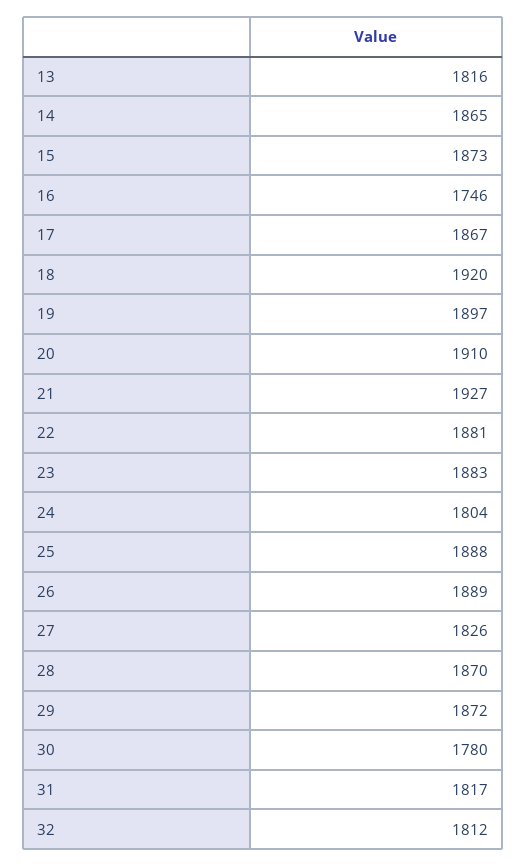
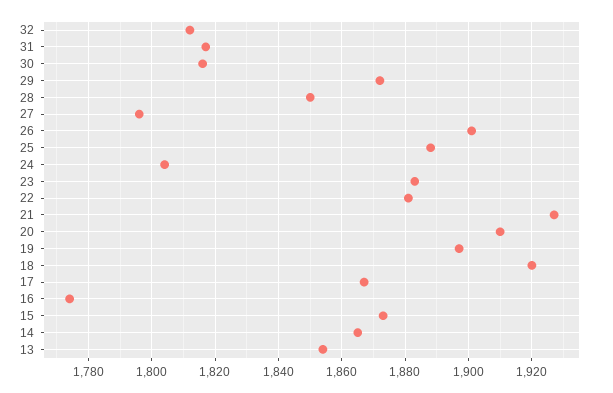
  {
-   "13": 1816,
+   "13": 1855,
    "14": 1865,
    "15": 1873,
-   "16": 1746,
+   "16": 1775,
    "17": 1867,
    "18": 1920,
    "19": 1897,
    "20": 1910,
    "21": 1927,
    "22": 1881,
    "23": 1883,
    "24": 1804,
    "25": 1888,
-   "26": 1889,
+   "26": 1900,
-   "27": 1826,
+   "27": 1795,
-   "28": 1870,
+   "28": 1850,
    "29": 1872,
-   "30": 1780,
+   "30": 1815,
    "31": 1817,
    "32": 1812
  }

